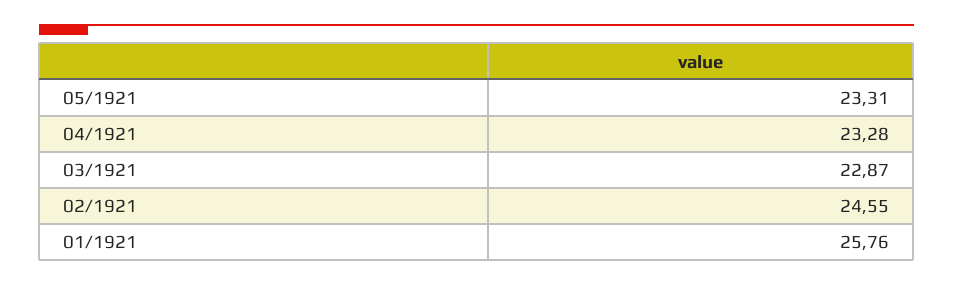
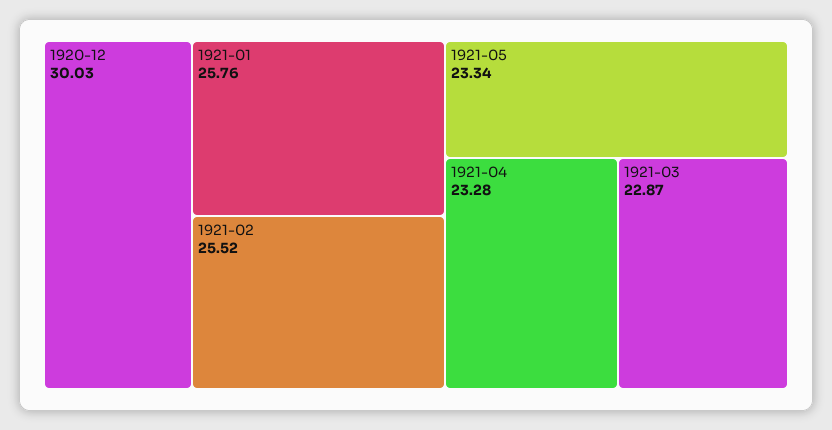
  {
-   "05/1921": 23.31,
+   "05/1921": 23.34,
    "04/1921": 23.28,
    "03/1921": 22.87,
-   "02/1921": 24.55,
+   "02/1921": 25.52,
-   "01/1921": 25.76
+   "01/1921": 25.76,
+   "1920-12": 30.03
  }

